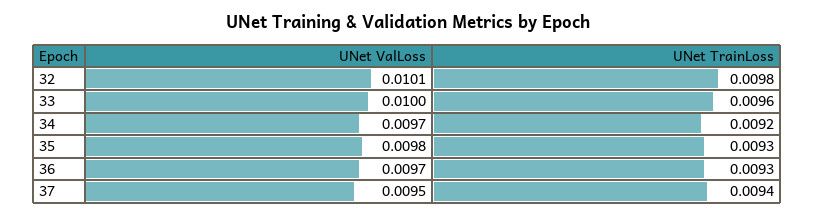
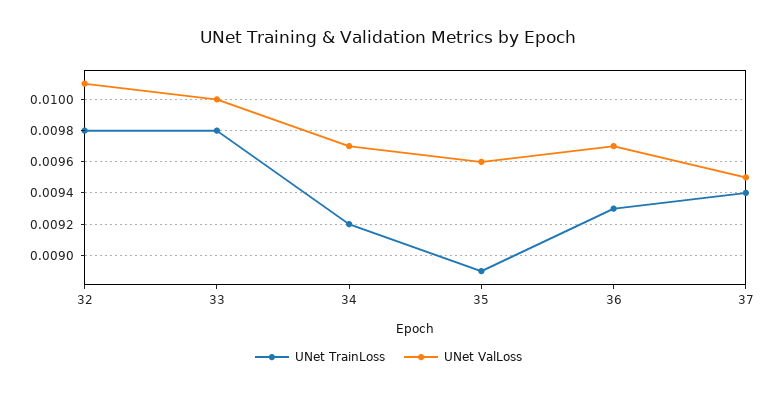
  {
    "UNet ValLoss": {
      "32": 0.0101,
      "33": 0.01,
      "34": 0.0097,
-     "35": 0.0098,
+     "35": 0.0096,
      "36": 0.0097,
      "37": 0.0095
    },
    "UNet TrainLoss": {
      "32": 0.0098,
-     "33": 0.0096,
+     "33": 0.0098,
      "34": 0.0092,
-     "35": 0.0093,
+     "35": 0.0089,
      "36": 0.0093,
      "37": 0.0094
    }
  }

